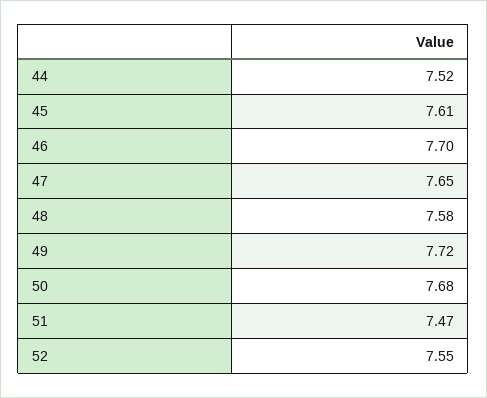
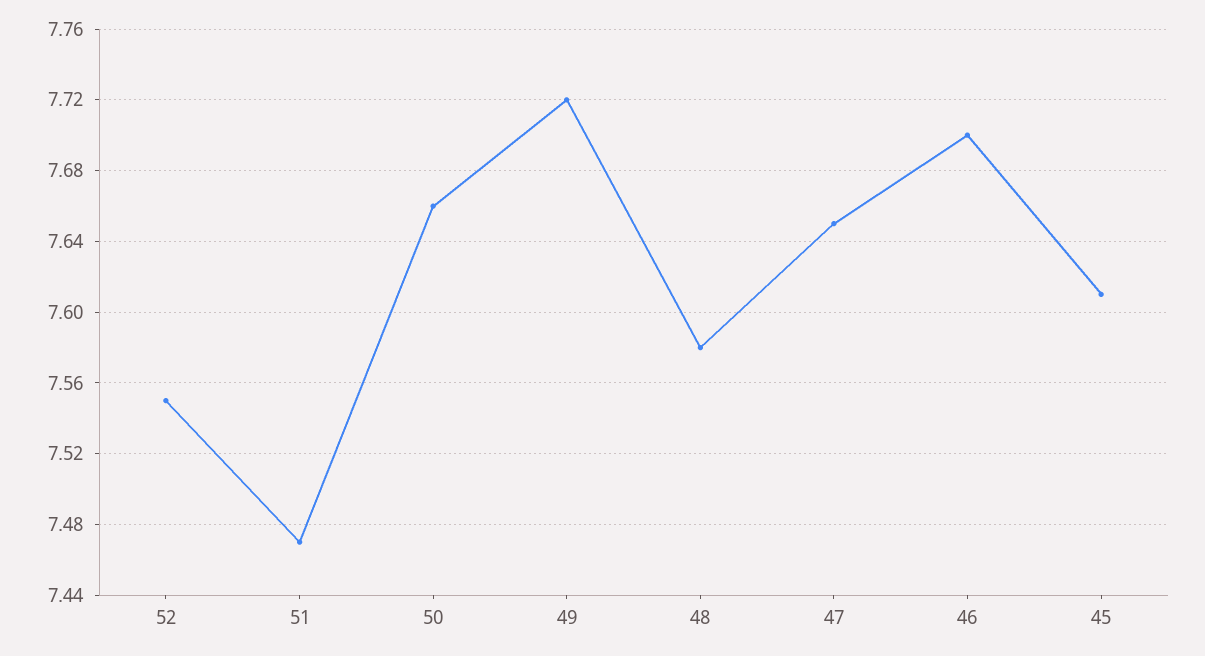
  {
-   "44": 7.52,
    "45": 7.61,
    "46": 7.7,
    "47": 7.65,
    "48": 7.58,
    "49": 7.72,
-   "50": 7.68,
+   "50": 7.66,
    "51": 7.47,
    "52": 7.55
  }

